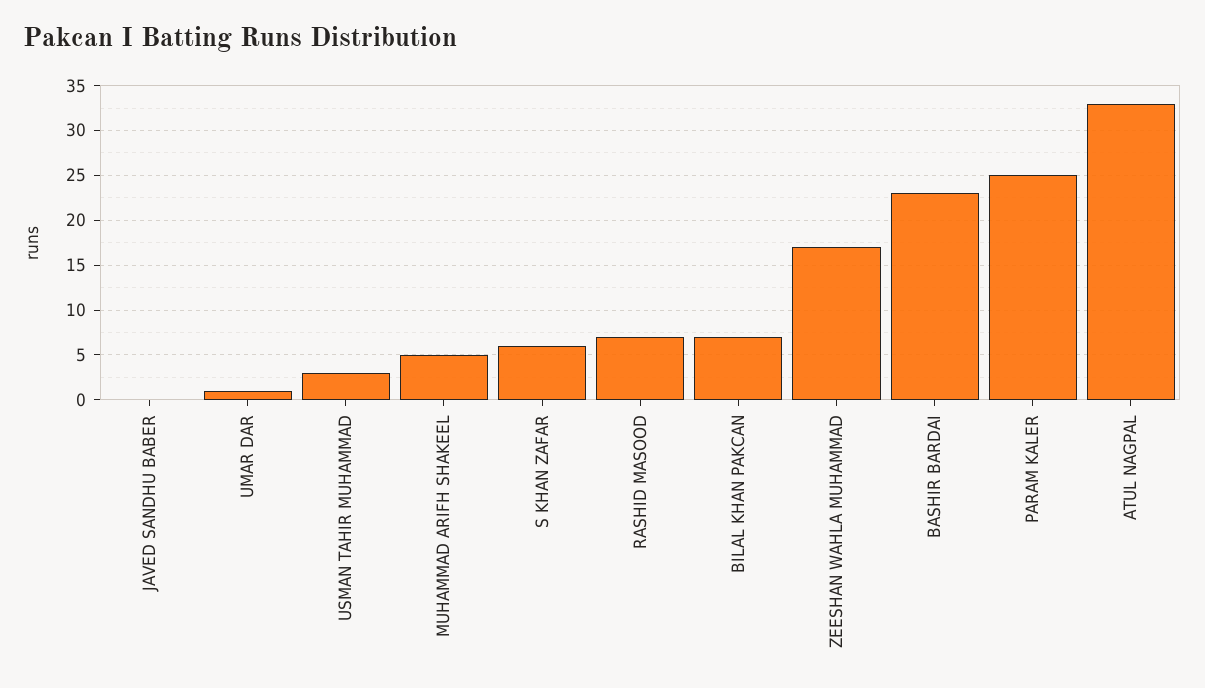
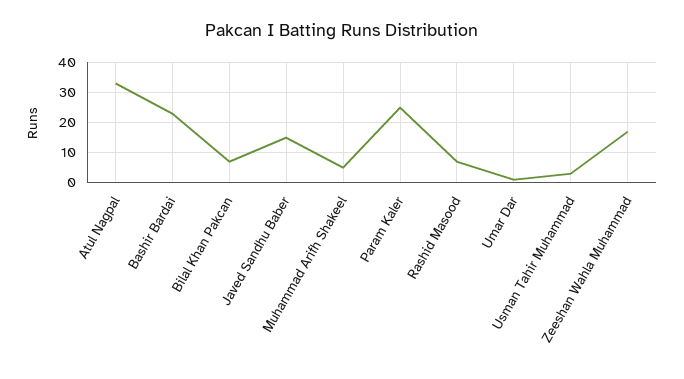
  {
-   "JAVED SANDHU BABER": 0,
+   "JAVED SANDHU BABER": 15,
    "UMAR DAR": 1,
    "USMAN TAHIR MUHAMMAD": 3,
    "MUHAMMAD ARIFH SHAKEEL": 5,
-   "S KHAN ZAFAR": 6,
    "RASHID MASOOD": 7,
    "BILAL KHAN PAKCAN": 7,
    "ZEESHAN WAHLA MUHAMMAD": 17,
    "BASHIR BARDAI": 23,
    "PARAM KALER": 25,
    "ATUL NAGPAL": 33
  }

